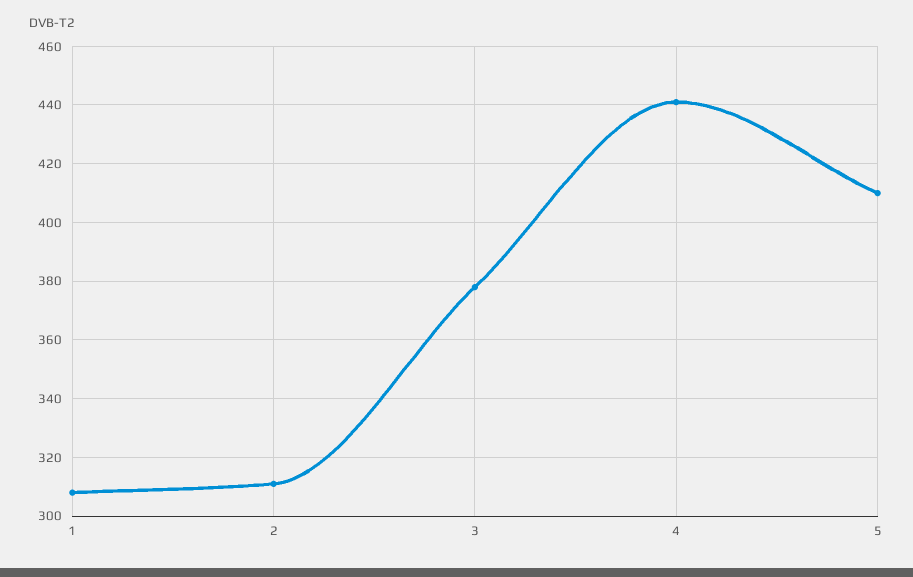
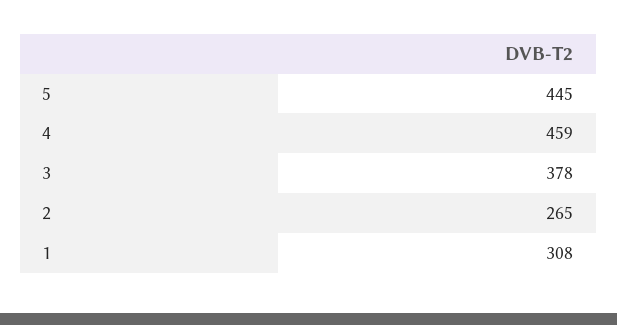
  {
    "1": 308,
-   "2": 310,
+   "2": 265,
    "3": 378,
-   "4": 440,
+   "4": 459,
-   "5": 410
+   "5": 445
  }

